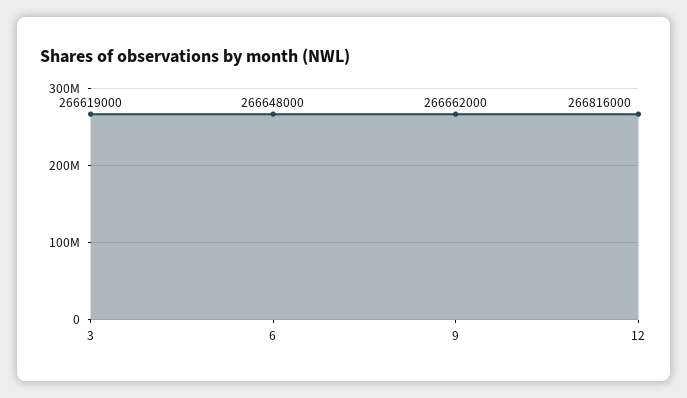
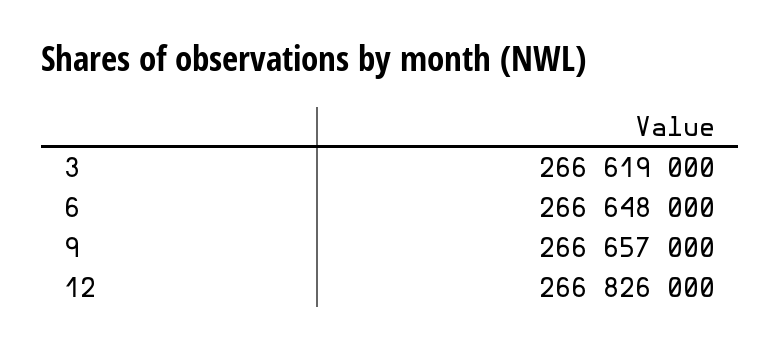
  {
    "3": 266619000,
    "6": 266648000,
-   "9": 266662000,
+   "9": 266657000,
-   "12": 266816000
+   "12": 266826000
  }

